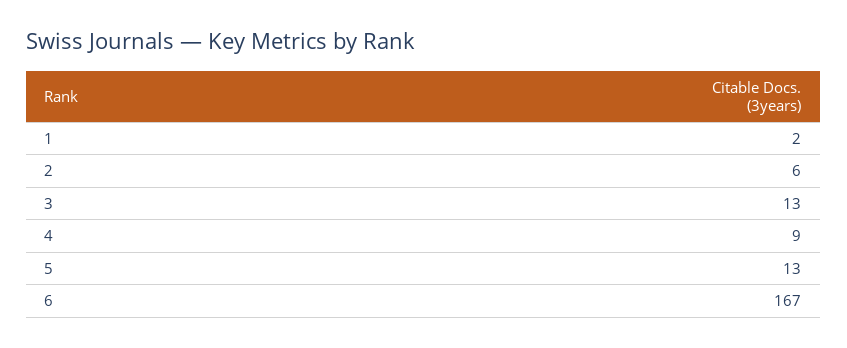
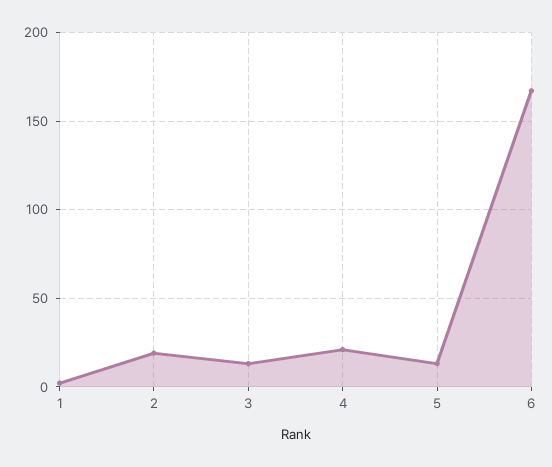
  {
    "1": 2,
-   "2": 6,
+   "2": 20,
    "3": 13,
-   "4": 9,
+   "4": 20,
    "5": 13,
    "6": 167
  }

